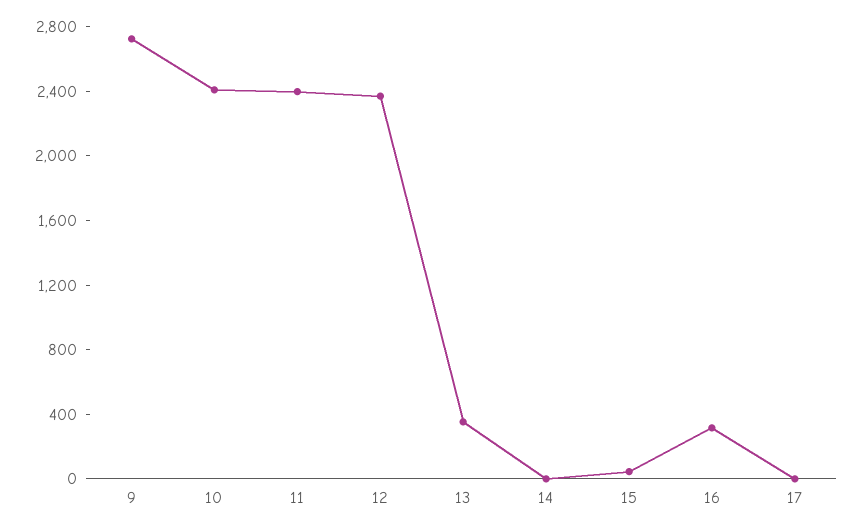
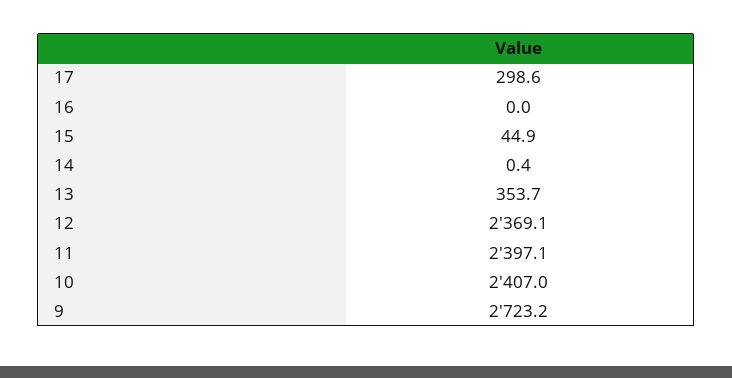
  {
    "9": 2723.2,
    "10": 2407,
    "11": 2397.1,
    "12": 2369.1,
    "13": 353.7,
    "14": 0.4,
    "15": 44.9,
-   "16": 300,
+   "16": 0,
-   "17": 0
+   "17": 298.6
  }

